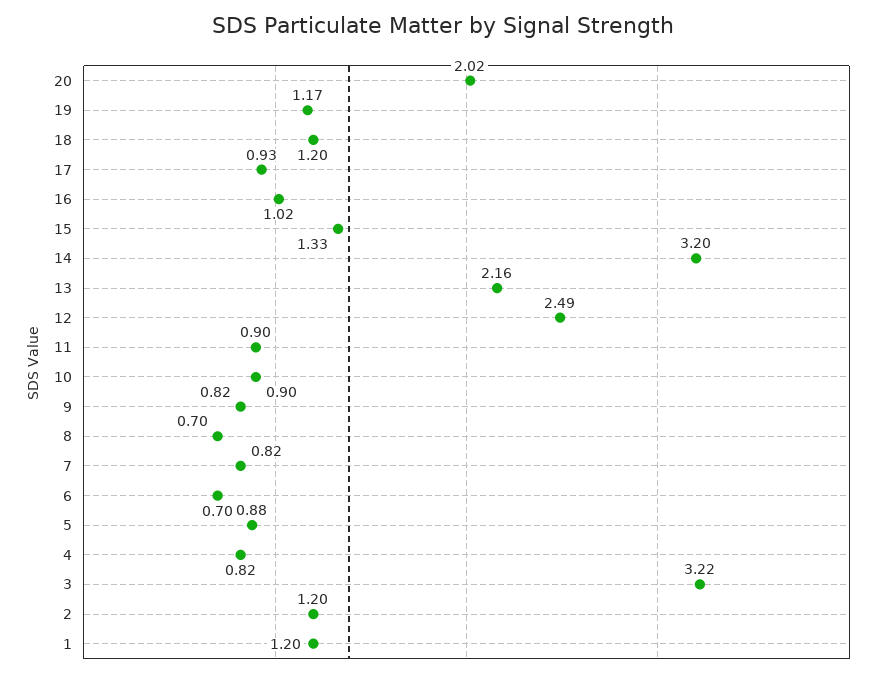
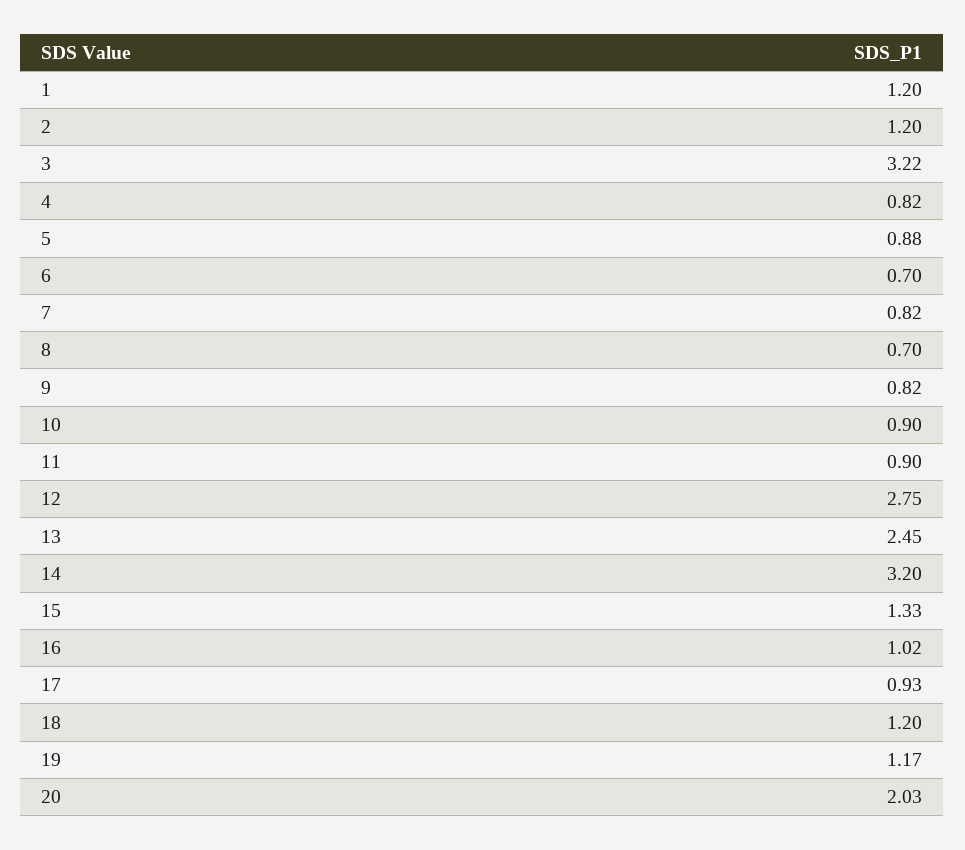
  {
-   "20": 2.02,
+   "20": 2.03,
    "19": 1.17,
    "18": 1.2,
    "17": 0.93,
    "16": 1.02,
    "15": 1.33,
    "14": 3.2,
-   "13": 2.16,
+   "13": 2.45,
-   "12": 2.49,
+   "12": 2.75,
    "11": 0.9,
    "10": 0.9,
    "9": 0.82,
    "8": 0.7,
    "7": 0.82,
    "6": 0.7,
    "5": 0.88,
    "4": 0.82,
    "3": 3.22,
    "2": 1.2,
    "1": 1.2
  }

